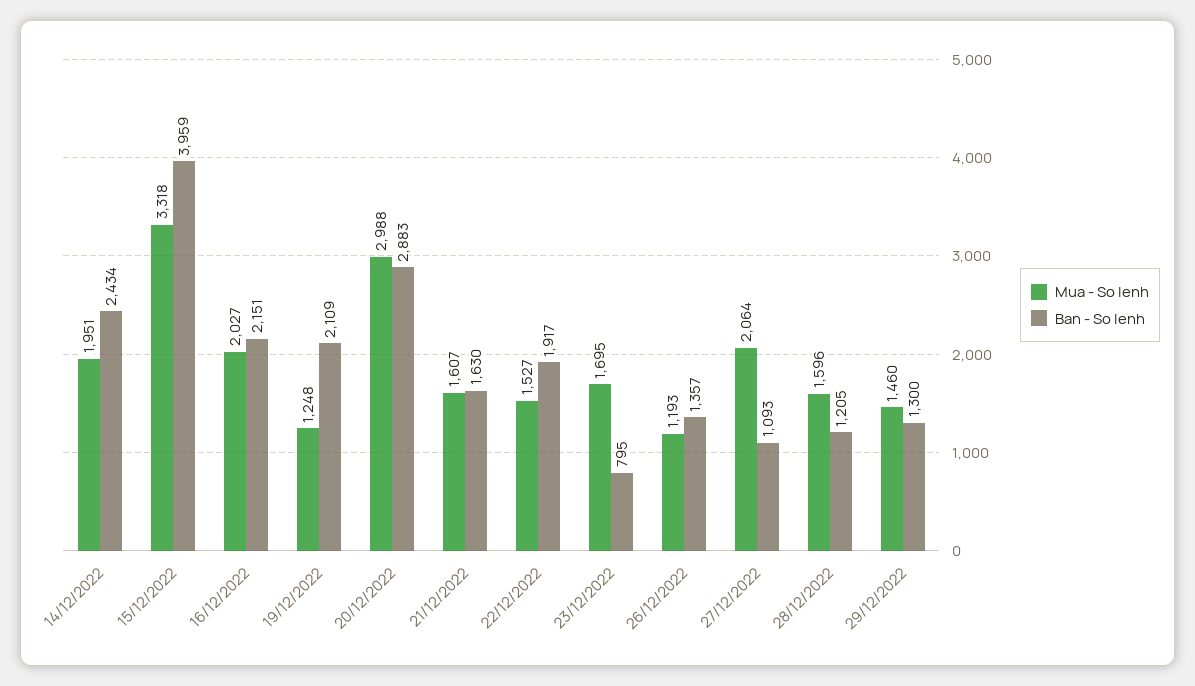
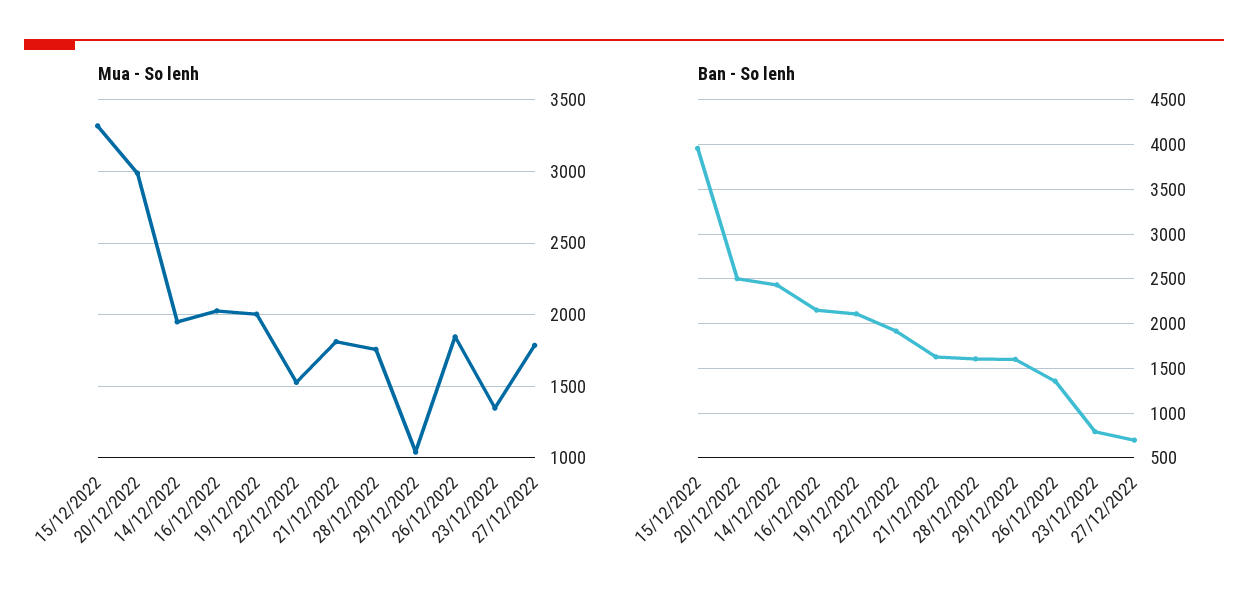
  {
    "Mua - So lenh": {
      "14/12/2022": 1951,
      "15/12/2022": 3318,
      "16/12/2022": 2027,
-     "19/12/2022": 1248,
+     "19/12/2022": 2000,
      "20/12/2022": 2988,
-     "21/12/2022": 1607,
+     "21/12/2022": 1800,
      "22/12/2022": 1527,
-     "23/12/2022": 1695,
+     "23/12/2022": 1350,
-     "26/12/2022": 1193,
+     "26/12/2022": 1850,
-     "27/12/2022": 2064,
+     "27/12/2022": 1800,
-     "28/12/2022": 1596,
+     "28/12/2022": 1750,
-     "29/12/2022": 1460
+     "29/12/2022": 1050
    },
    "Ban - So lenh": {
      "14/12/2022": 2434,
      "15/12/2022": 3959,
      "16/12/2022": 2151,
      "19/12/2022": 2109,
-     "20/12/2022": 2883,
+     "20/12/2022": 2500,
      "21/12/2022": 1630,
      "22/12/2022": 1917,
      "23/12/2022": 795,
      "26/12/2022": 1357,
-     "27/12/2022": 1093,
+     "27/12/2022": 700,
-     "28/12/2022": 1205,
+     "28/12/2022": 1600,
-     "29/12/2022": 1300
+     "29/12/2022": 1600
    }
  }

